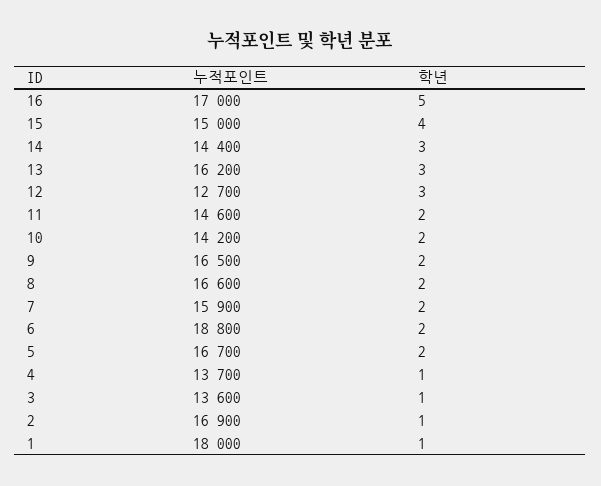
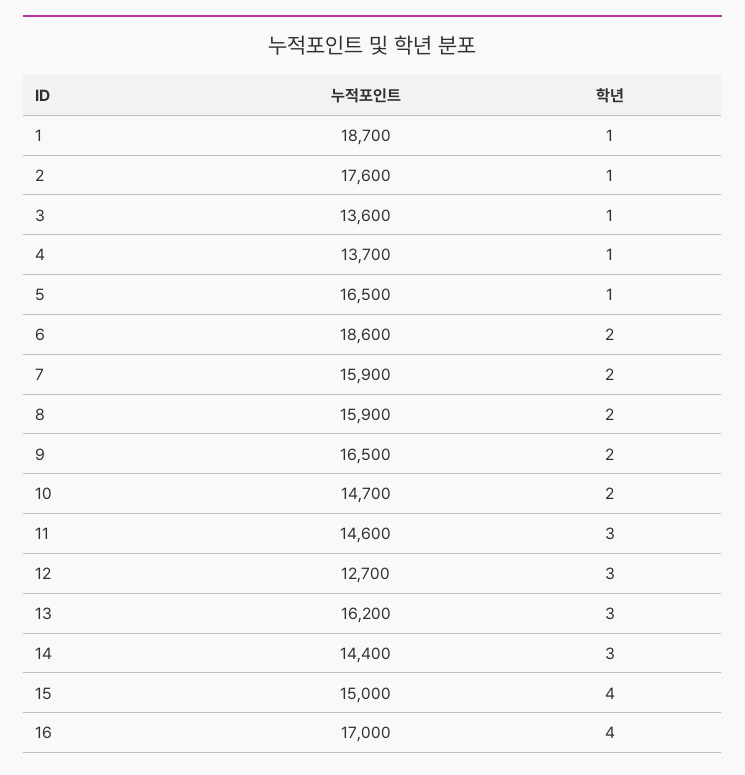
  {
    "누적포인트": {
      "16": 17000,
      "15": 15000,
      "14": 14400,
      "13": 16200,
      "12": 12700,
      "11": 14600,
-     "10": 14200,
+     "10": 14700,
      "9": 16500,
-     "8": 16600,
+     "8": 15900,
      "7": 15900,
-     "6": 18800,
+     "6": 18600,
-     "5": 16700,
+     "5": 16500,
      "4": 13700,
      "3": 13600,
-     "2": 16900,
+     "2": 17600,
-     "1": 18000
+     "1": 18700
    },
    "학년": {
-     "16": 5,
+     "16": 4,
      "15": 4,
      "14": 3,
      "13": 3,
      "12": 3,
-     "11": 2,
+     "11": 3,
      "10": 2,
      "9": 2,
      "8": 2,
      "7": 2,
      "6": 2,
-     "5": 2,
+     "5": 1,
      "4": 1,
      "3": 1,
      "2": 1,
      "1": 1
    }
  }

